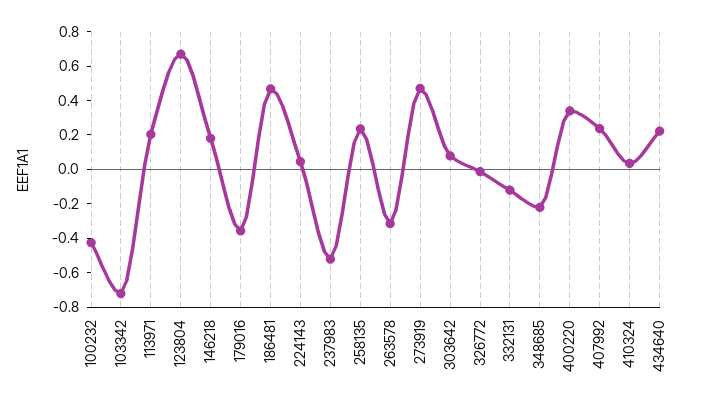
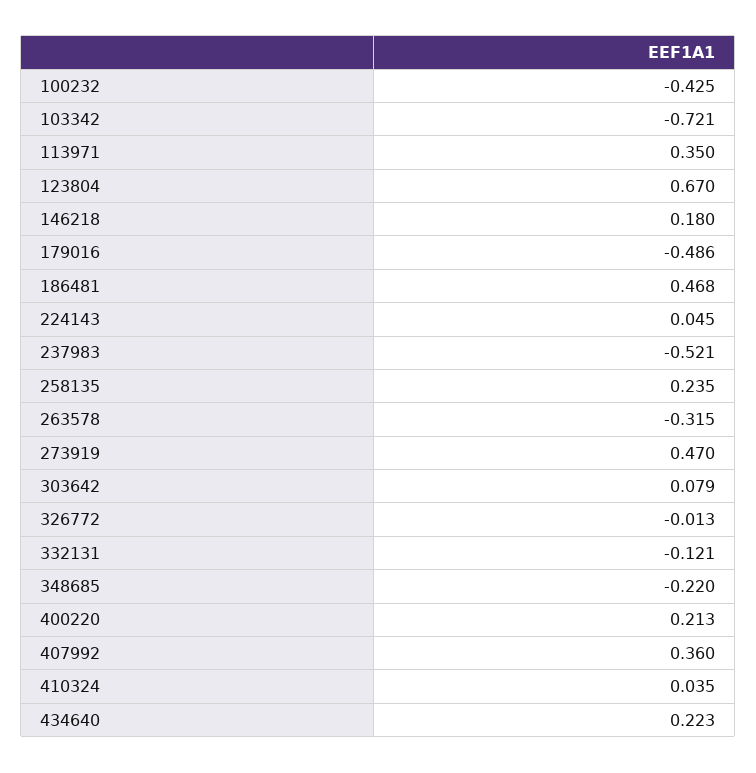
  {
    "100232": -0.425,
    "103342": -0.721,
-   "113971": 0.2,
+   "113971": 0.35,
    "123804": 0.67,
    "146218": 0.18,
-   "179016": -0.35,
+   "179016": -0.486,
    "186481": 0.468,
    "224143": 0.045,
    "237983": -0.521,
    "258135": 0.235,
    "263578": -0.315,
    "273919": 0.47,
    "303642": 0.079,
    "326772": -0.013,
    "332131": -0.121,
    "348685": -0.22,
-   "400220": 0.35,
+   "400220": 0.213,
-   "407992": 0.25,
+   "407992": 0.36,
    "410324": 0.035,
    "434640": 0.223
  }

